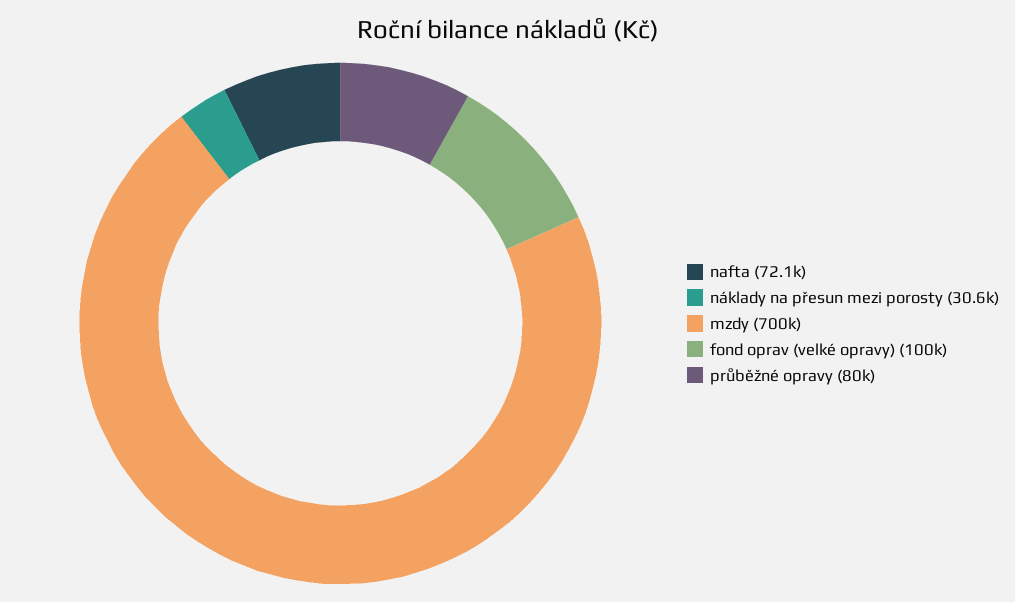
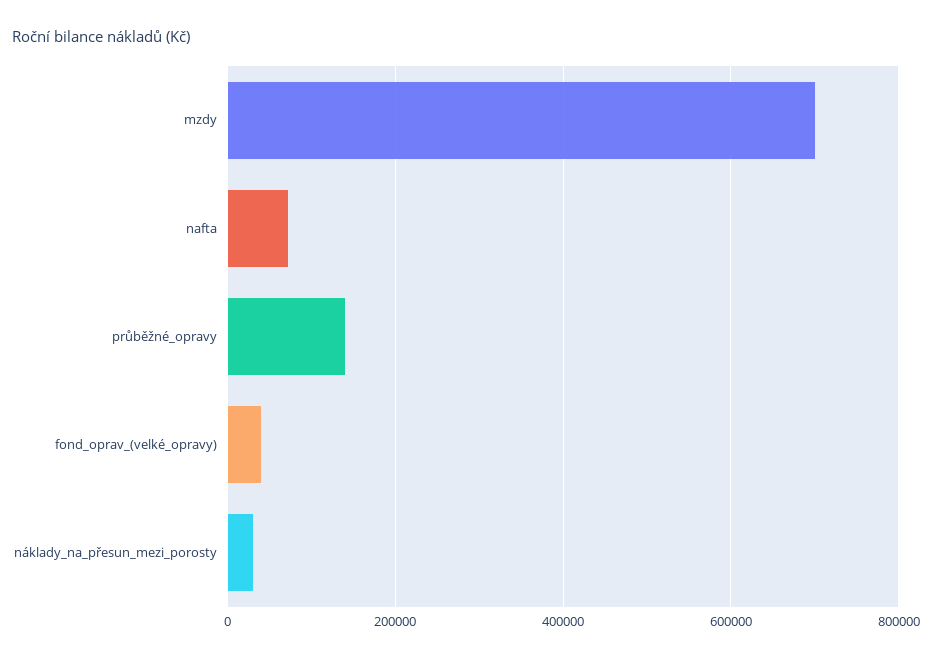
  {
    "nafta": 72100,
    "náklady na přesun mezi porosty": 30600,
    "mzdy": 700000,
-   "fond oprav (velké opravy)": 100000,
+   "fond oprav (velké opravy)": 40000,
-   "průběžné opravy": 80000
+   "průběžné opravy": 140000
  }

